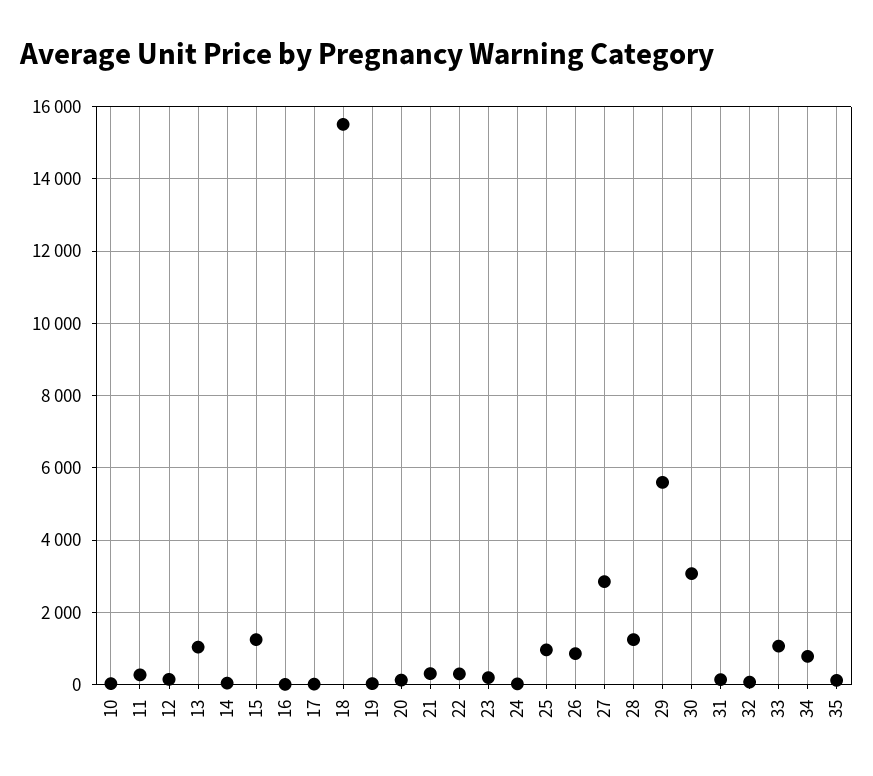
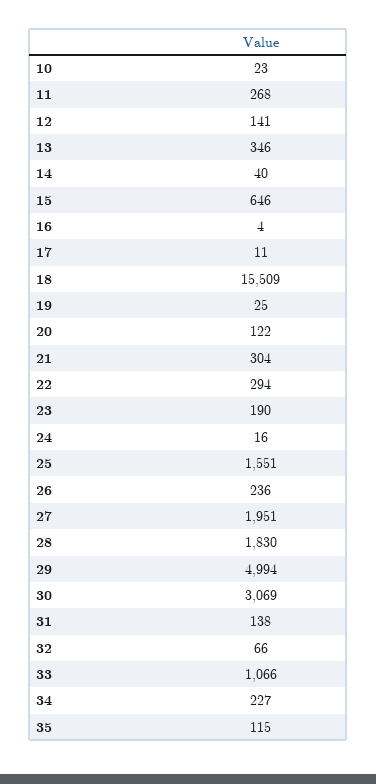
  {
    "10": 23,
    "11": 268,
    "12": 141,
-   "13": 1000,
+   "13": 346,
    "14": 40,
-   "15": 1200,
+   "15": 646,
    "16": 4,
    "17": 11,
    "18": 15509,
    "19": 25,
    "20": 122,
    "21": 304,
    "22": 294,
    "23": 190,
    "24": 16,
-   "25": 1000,
+   "25": 1551,
-   "26": 800,
+   "26": 236,
-   "27": 2800,
+   "27": 1951,
-   "28": 1200,
+   "28": 1830,
-   "29": 5600,
+   "29": 4994,
    "30": 3069,
    "31": 138,
    "32": 66,
    "33": 1066,
-   "34": 800,
+   "34": 227,
    "35": 115
  }

